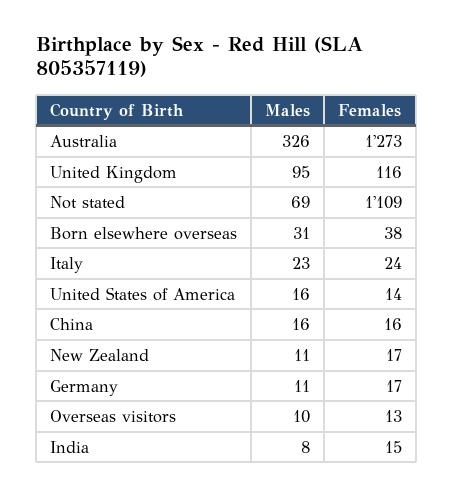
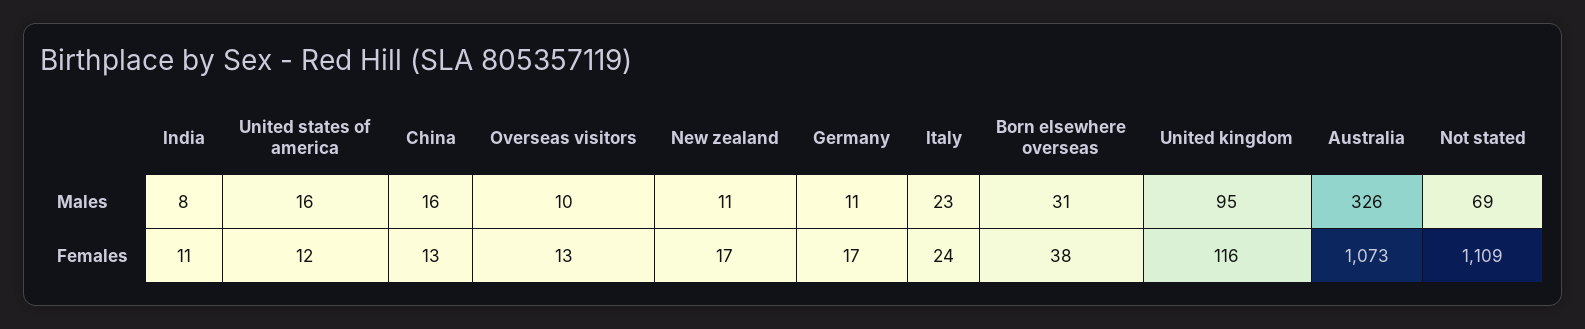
  {
    "Males": {
      "Australia": 326,
      "United Kingdom": 95,
      "Not stated": 69,
      "Born elsewhere overseas": 31,
      "Italy": 23,
      "United States of America": 16,
      "China": 16,
      "New Zealand": 11,
      "Germany": 11,
      "Overseas visitors": 10,
      "India": 8
    },
    "Females": {
-     "Australia": 1273,
+     "Australia": 1073,
      "United Kingdom": 116,
      "Not stated": 1109,
      "Born elsewhere overseas": 38,
      "Italy": 24,
-     "United States of America": 14,
+     "United States of America": 12,
-     "China": 16,
+     "China": 13,
      "New Zealand": 17,
      "Germany": 17,
      "Overseas visitors": 13,
-     "India": 15
+     "India": 11
    }
  }

